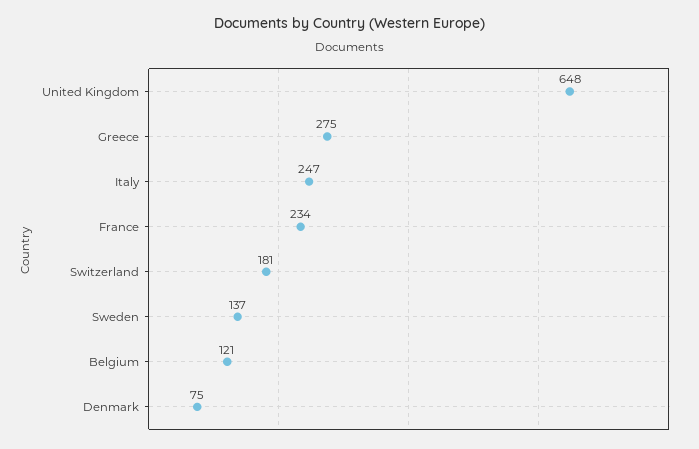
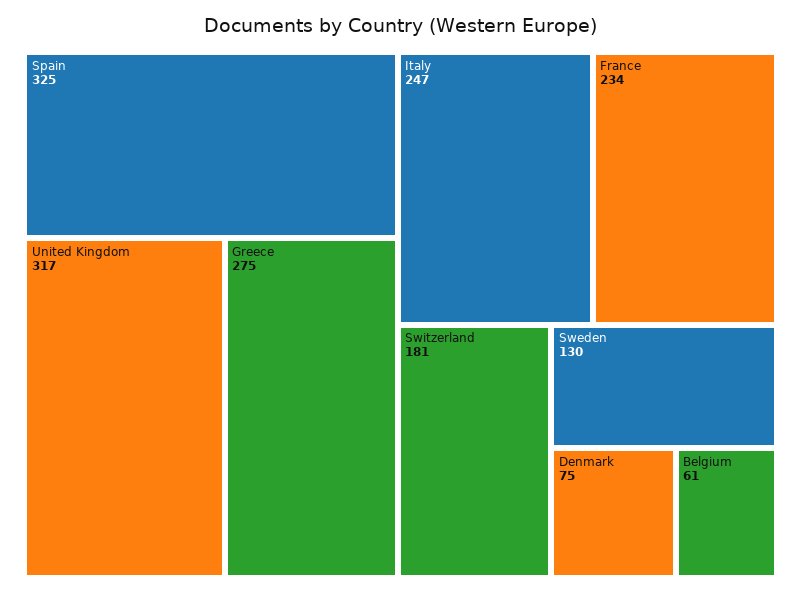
  {
-   "United Kingdom": 648,
+   "United Kingdom": 317,
    "Greece": 275,
    "Italy": 247,
    "France": 234,
    "Switzerland": 181,
-   "Sweden": 137,
+   "Sweden": 130,
-   "Belgium": 121,
+   "Belgium": 61,
-   "Denmark": 75
+   "Denmark": 75,
+   "Spain": 325
  }

